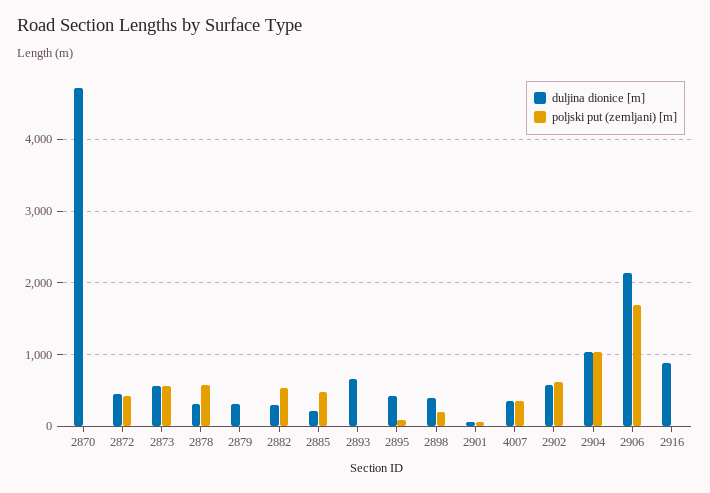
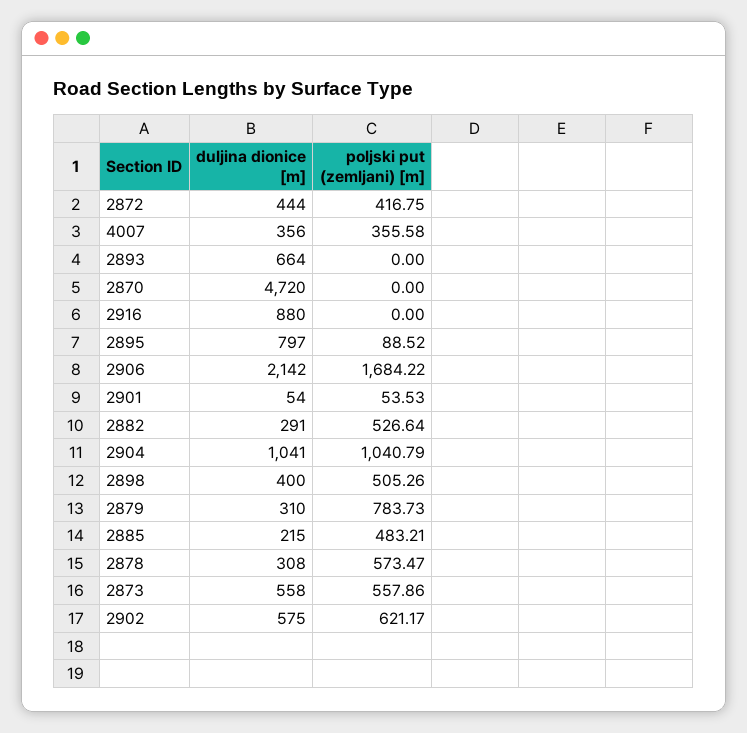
  {
    "duljina dionice [m]": {
      "2870": 4720,
      "2872": 444,
      "2873": 558,
      "2878": 308,
      "2879": 310,
      "2882": 291,
      "2885": 215,
      "2893": 664,
-     "2895": 400,
+     "2895": 797,
      "2898": 400,
      "2901": 54,
      "4007": 356,
      "2902": 575,
      "2904": 1041,
      "2906": 2142,
      "2916": 880
    },
    "poljski put (zemljani) [m]": {
      "2870": 0,
      "2872": 416.75,
      "2873": 557.86,
      "2878": 573.47,
-     "2879": 0,
+     "2879": 783.73,
      "2882": 526.64,
      "2885": 483.21,
      "2893": 0,
      "2895": 88.52,
-     "2898": 200,
+     "2898": 505.26,
      "2901": 53.53,
      "4007": 355.58,
      "2902": 621.17,
      "2904": 1040.79,
      "2906": 1684.22,
      "2916": 0
    }
  }

